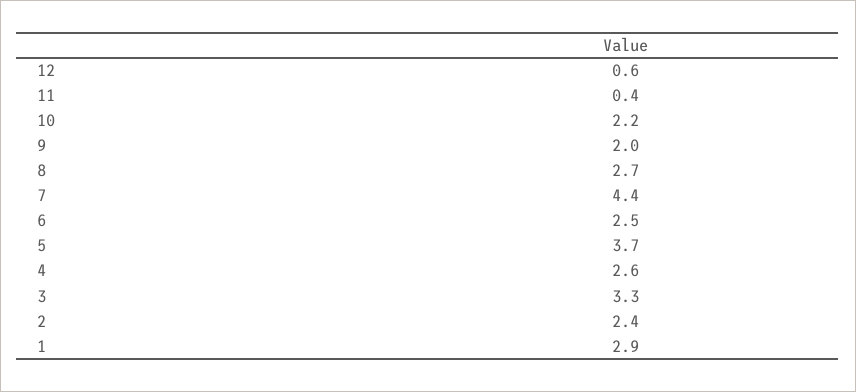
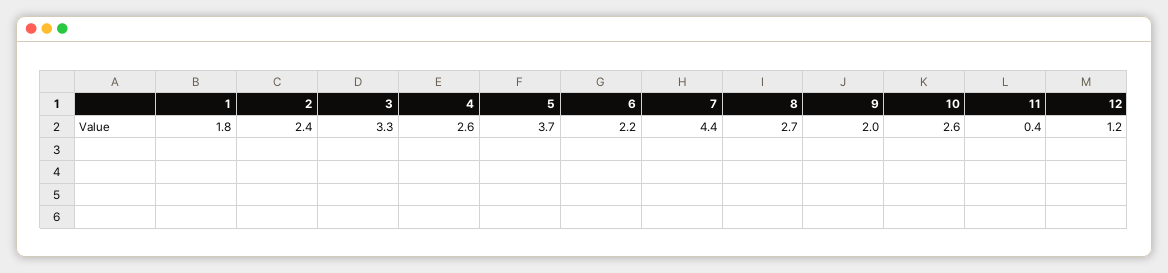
  {
-   "12": 0.6,
+   "12": 1.2,
    "11": 0.4,
-   "10": 2.2,
+   "10": 2.6,
    "9": 2,
    "8": 2.7,
    "7": 4.4,
-   "6": 2.5,
+   "6": 2.2,
    "5": 3.7,
    "4": 2.6,
    "3": 3.3,
    "2": 2.4,
-   "1": 2.9
+   "1": 1.8
  }

